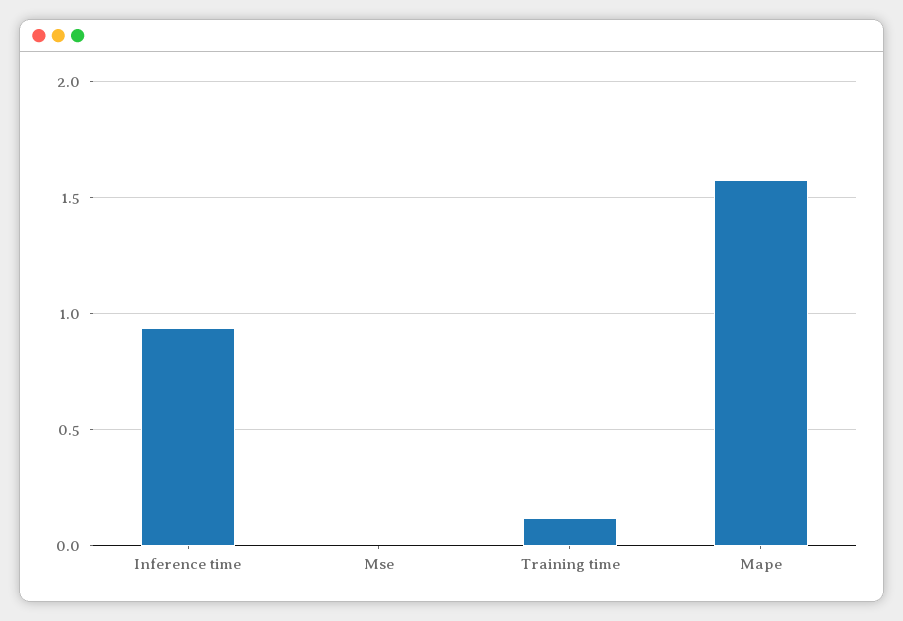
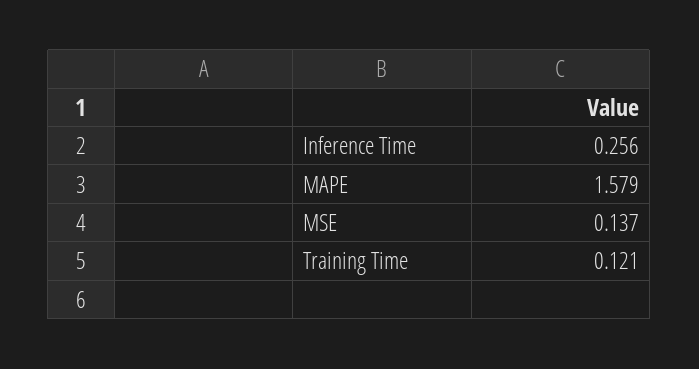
  {
-   "Inference time": 0.95,
+   "Inference time": 0.256,
-   "Mse": 0,
+   "Mse": 0.137,
    "Training time": 0.121,
    "Mape": 1.579
  }

